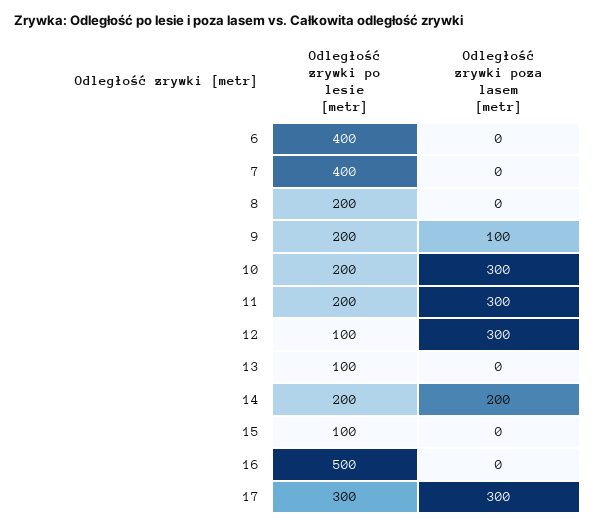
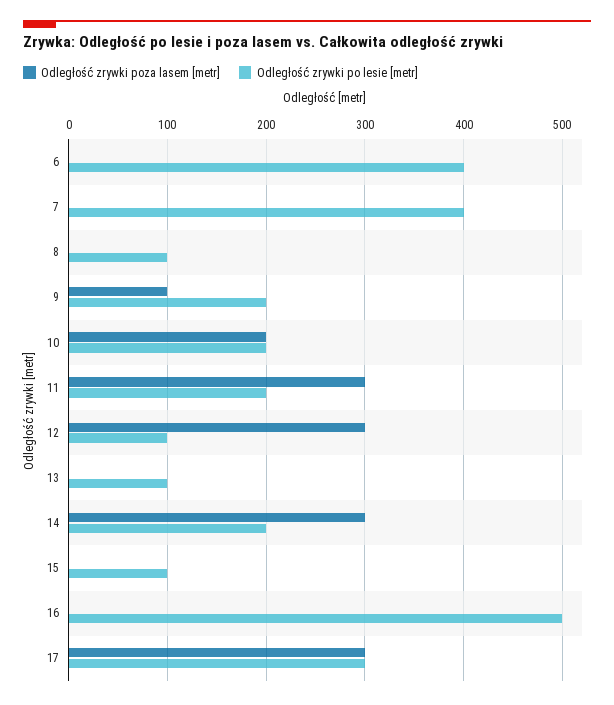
  {
    "Odległość zrywki po lesie [metr]": {
      "6": 400,
      "7": 400,
-     "8": 200,
+     "8": 100,
      "9": 200,
      "10": 200,
      "11": 200,
      "12": 100,
      "13": 100,
      "14": 200,
      "15": 100,
      "16": 500,
      "17": 300
    },
    "Odległość zrywki poza lasem [metr]": {
      "6": 0,
      "7": 0,
      "8": 0,
      "9": 100,
-     "10": 300,
+     "10": 200,
      "11": 300,
      "12": 300,
      "13": 0,
-     "14": 200,
+     "14": 300,
      "15": 0,
      "16": 0,
      "17": 300
    }
  }

